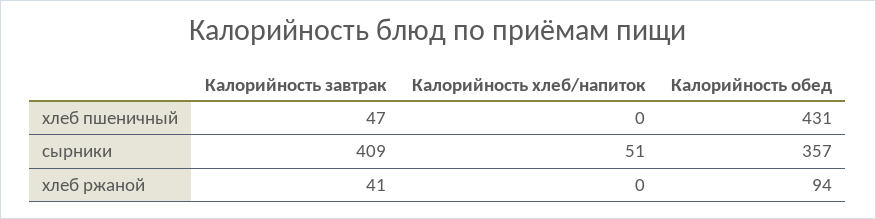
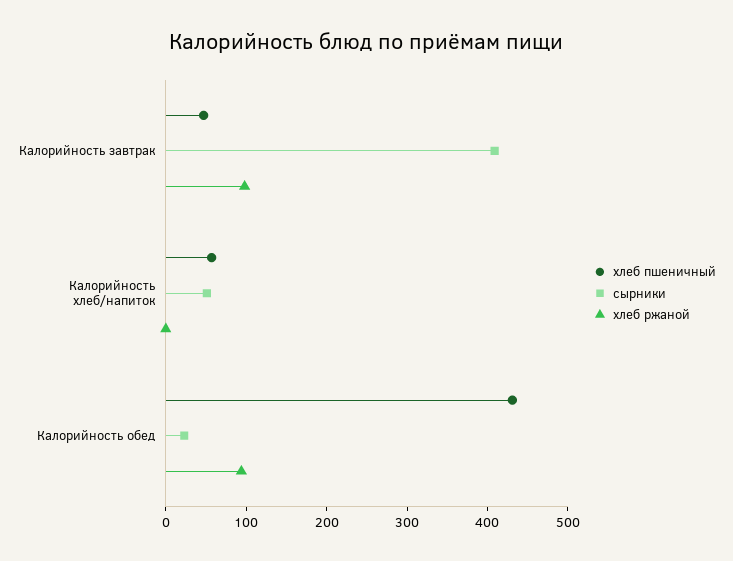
  {
    "хлеб пшеничный": {
      "Калорийность завтрак": 47,
-     "Калорийность хлеб/напиток": 0,
+     "Калорийность хлеб/напиток": 60,
      "Калорийность обед": 431
    },
    "сырники": {
      "Калорийность завтрак": 409,
      "Калорийность хлеб/напиток": 51,
-     "Калорийность обед": 357
+     "Калорийность обед": 20
    },
    "хлеб ржаной": {
-     "Калорийность завтрак": 41,
+     "Калорийность завтрак": 100,
      "Калорийность хлеб/напиток": 0,
      "Калорийность обед": 94
    }
  }

